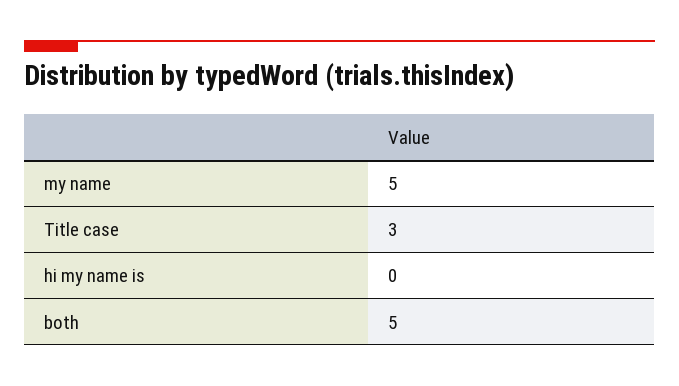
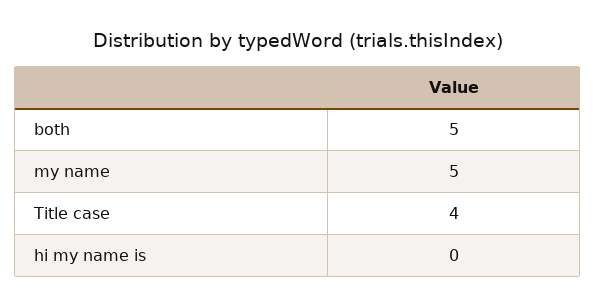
  {
    "my name": 5,
-   "Title case": 3,
+   "Title case": 4,
    "hi my name is": 0,
    "both": 5
  }

